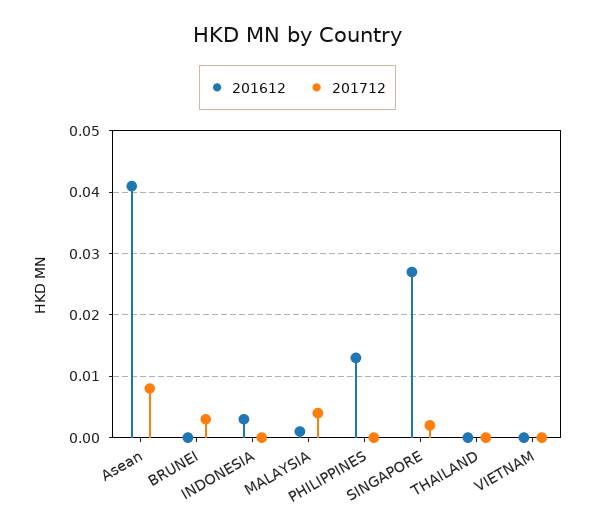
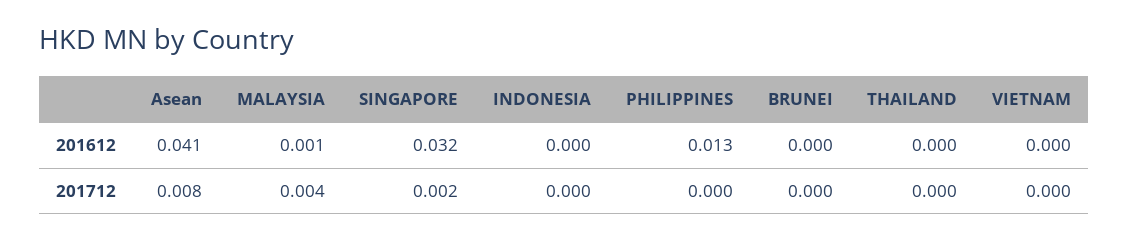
  {
    "201612": {
      "Asean": 0.041,
      "BRUNEI": 0,
-     "INDONESIA": 0.003,
+     "INDONESIA": 0,
      "MALAYSIA": 0.001,
      "PHILIPPINES": 0.013,
-     "SINGAPORE": 0.027,
+     "SINGAPORE": 0.032,
      "THAILAND": 0,
      "VIETNAM": 0
    },
    "201712": {
      "Asean": 0.008,
-     "BRUNEI": 0.003,
+     "BRUNEI": 0,
      "INDONESIA": 0,
      "MALAYSIA": 0.004,
      "PHILIPPINES": 0,
      "SINGAPORE": 0.002,
      "THAILAND": 0,
      "VIETNAM": 0
    }
  }

